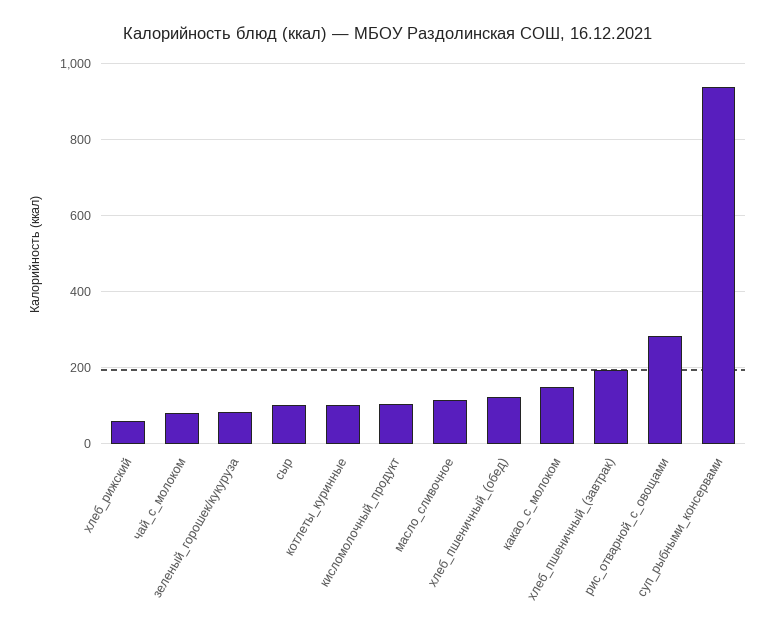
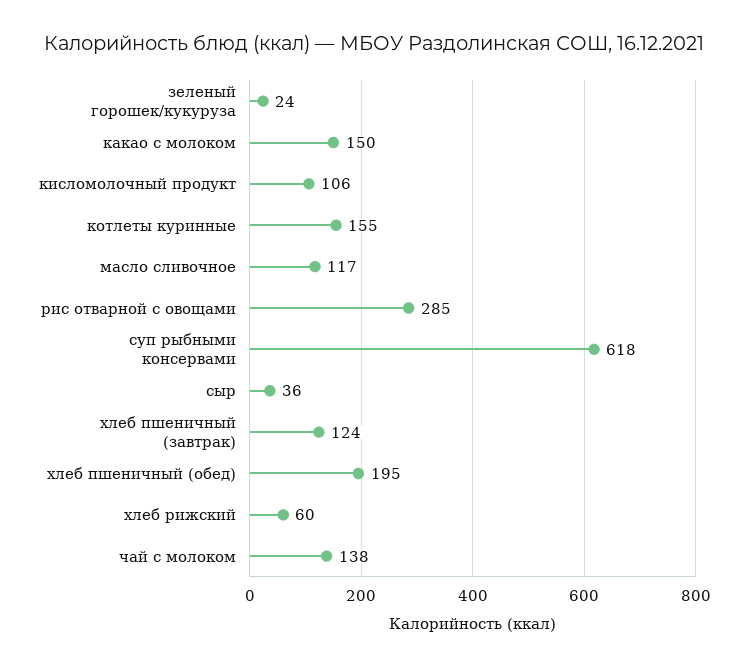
  {
    "хлеб_рижский": 60,
-   "чай_с_молоком": 80,
+   "чай_с_молоком": 138,
-   "зеленый_горошек/кукуруза": 80,
+   "зеленый_горошек/кукуруза": 24,
-   "сыр": 100,
+   "сыр": 36,
-   "котлеты_куринные": 100,
+   "котлеты_куринные": 155,
    "кисломолочный_продукт": 106,
    "масло_сливочное": 117,
-   "хлеб_пшеничный_(обед)": 120,
+   "хлеб_пшеничный_(обед)": 195,
    "какао_с_молоком": 150,
-   "хлеб_пшеничный_(завтрак)": 200,
+   "хлеб_пшеничный_(завтрак)": 124,
    "рис_отварной_с_овощами": 285,
-   "суп_рыбными_консервами": 940
+   "суп_рыбными_консервами": 618
  }

